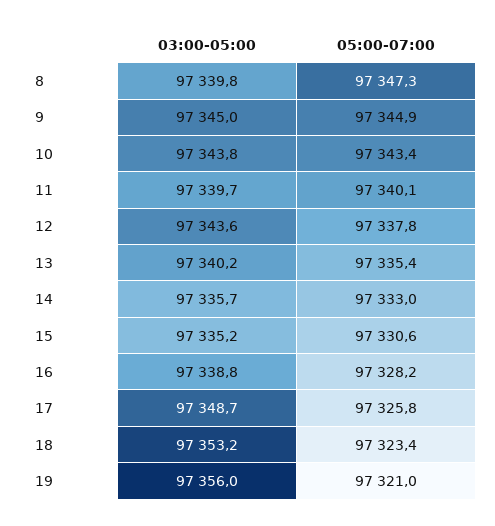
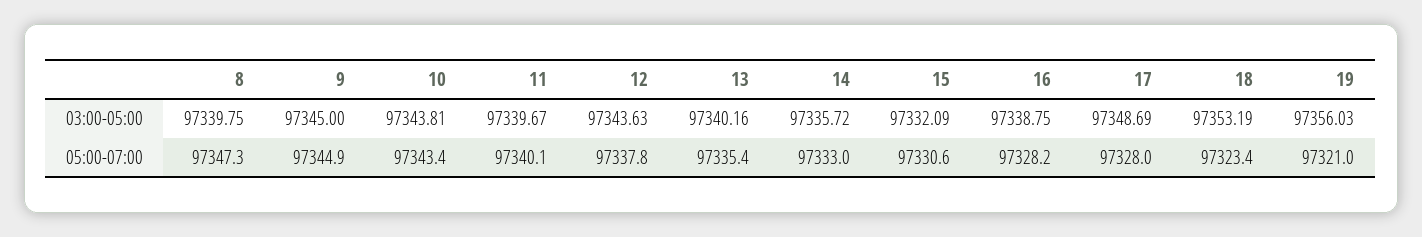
  {
    "03:00-05:00": {
      "8": 97339.75,
      "9": 97345,
      "10": 97343.81,
      "11": 97339.67,
      "12": 97343.63,
      "13": 97340.16,
      "14": 97335.72,
-     "15": 97335.2,
+     "15": 97332.09,
      "16": 97338.75,
      "17": 97348.69,
      "18": 97353.19,
      "19": 97356.03
    },
    "05:00-07:00": {
      "8": 97347.3,
      "9": 97344.9,
      "10": 97343.4,
      "11": 97340.1,
      "12": 97337.8,
      "13": 97335.4,
      "14": 97333,
      "15": 97330.6,
      "16": 97328.2,
-     "17": 97325.8,
+     "17": 97328,
      "18": 97323.4,
      "19": 97321
    }
  }

